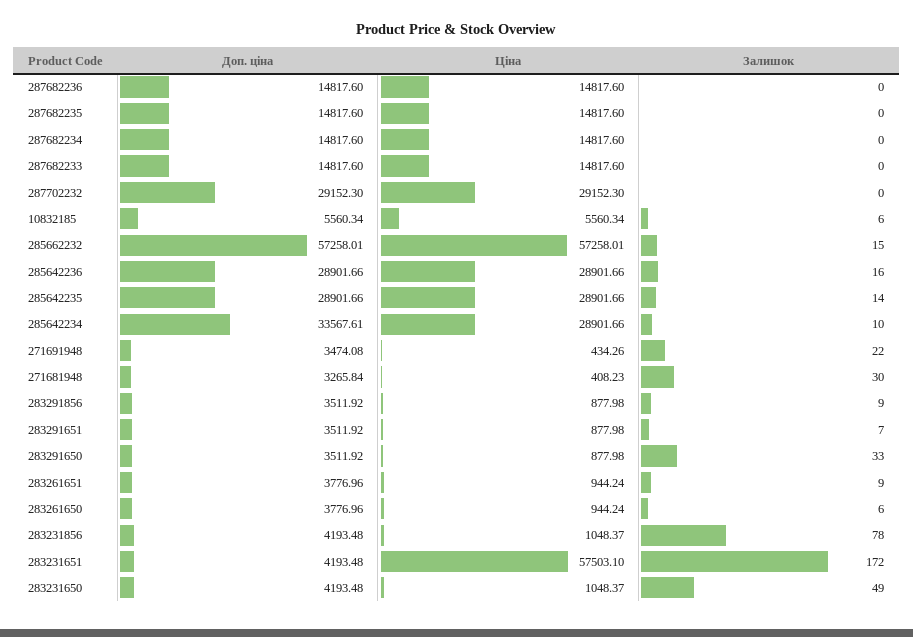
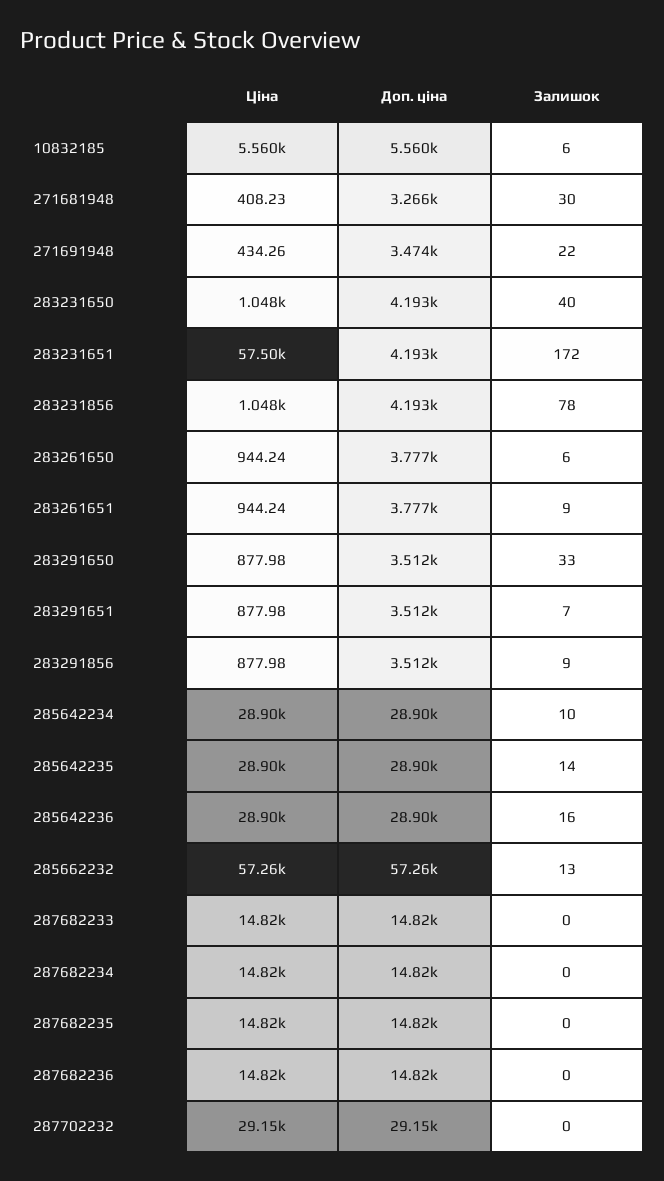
  {
    "Доп. ціна": {
      "287682236": 14817.6,
      "287682235": 14817.6,
      "287682234": 14817.6,
      "287682233": 14817.6,
      "287702232": 29152.3,
      "10832185": 5560.34,
      "285662232": 57258.01,
      "285642236": 28901.66,
      "285642235": 28901.66,
-     "285642234": 33567.61,
+     "285642234": 28900,
      "271691948": 3474.08,
      "271681948": 3265.84,
      "283291856": 3511.92,
      "283291651": 3511.92,
      "283291650": 3511.92,
      "283261651": 3776.96,
      "283261650": 3776.96,
      "283231856": 4193.48,
      "283231651": 4193.48,
      "283231650": 4193.48
    },
    "Ціна": {
      "287682236": 14817.6,
      "287682235": 14817.6,
      "287682234": 14817.6,
      "287682233": 14817.6,
      "287702232": 29152.3,
      "10832185": 5560.34,
      "285662232": 57258.01,
      "285642236": 28901.66,
      "285642235": 28901.66,
      "285642234": 28901.66,
      "271691948": 434.26,
      "271681948": 408.23,
      "283291856": 877.98,
      "283291651": 877.98,
      "283291650": 877.98,
      "283261651": 944.24,
      "283261650": 944.24,
      "283231856": 1048.37,
      "283231651": 57503.1,
      "283231650": 1048.37
    },
    "Залишок": {
      "287682236": 0,
      "287682235": 0,
      "287682234": 0,
      "287682233": 0,
      "287702232": 0,
      "10832185": 6,
-     "285662232": 15,
+     "285662232": 13,
      "285642236": 16,
      "285642235": 14,
      "285642234": 10,
      "271691948": 22,
      "271681948": 30,
      "283291856": 9,
      "283291651": 7,
      "283291650": 33,
      "283261651": 9,
      "283261650": 6,
      "283231856": 78,
      "283231651": 172,
-     "283231650": 49
+     "283231650": 40
    }
  }

